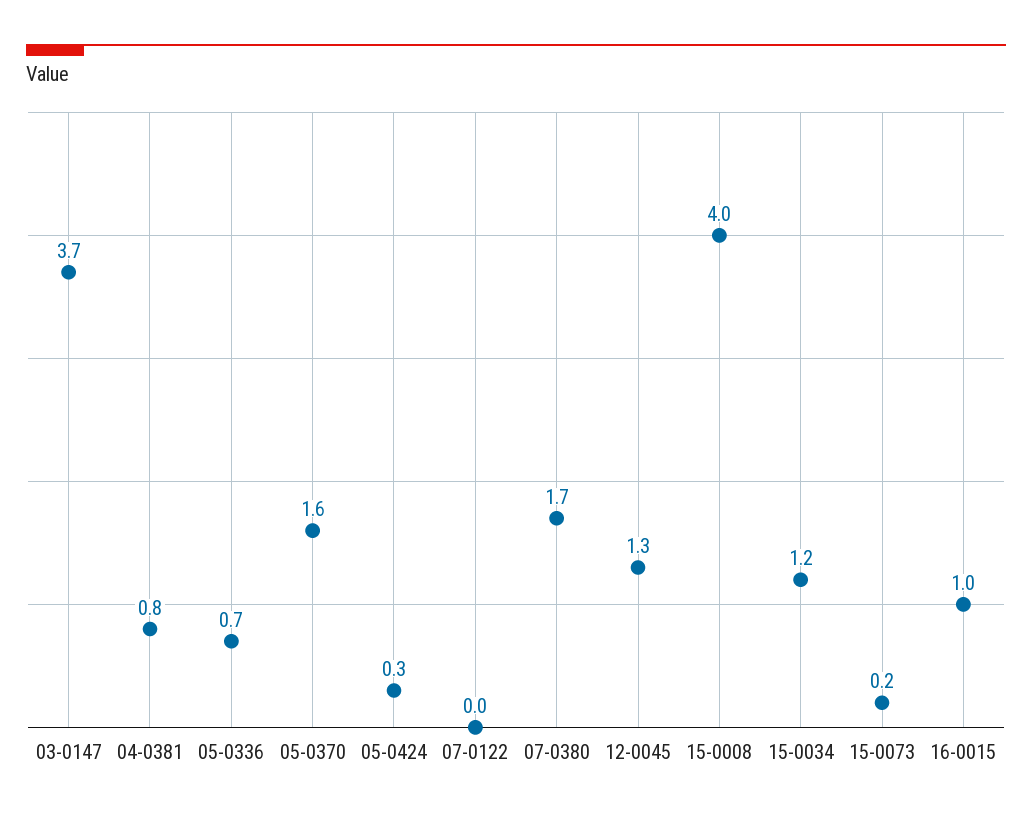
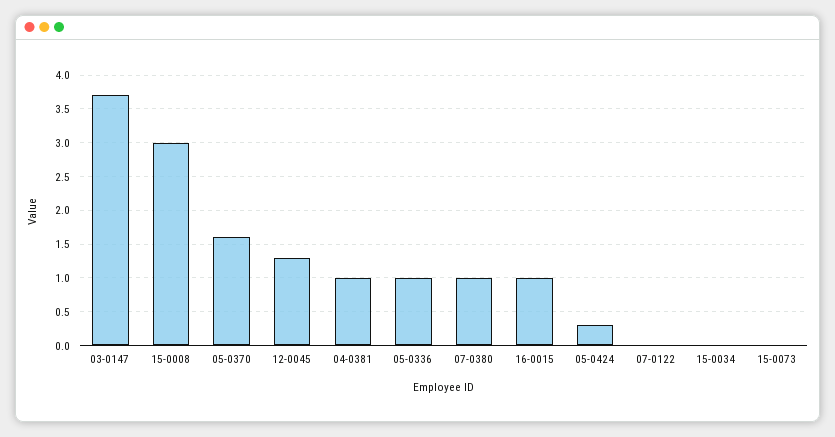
  {
    "03-0147": 3.7,
-   "04-0381": 0.8,
+   "04-0381": 1,
-   "05-0336": 0.7,
+   "05-0336": 1,
    "05-0370": 1.6,
    "05-0424": 0.3,
    "07-0122": 0,
-   "07-0380": 1.7,
+   "07-0380": 1,
    "12-0045": 1.3,
-   "15-0008": 4,
+   "15-0008": 3,
-   "15-0034": 1.2,
+   "15-0034": 0,
-   "15-0073": 0.2,
+   "15-0073": 0,
    "16-0015": 1
  }

